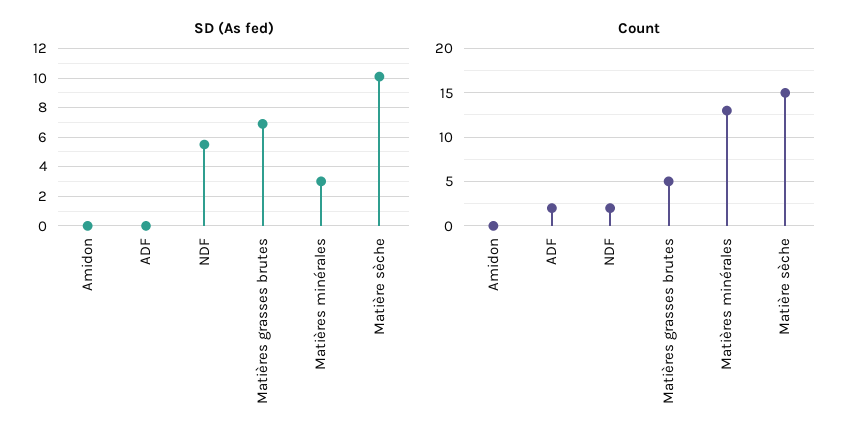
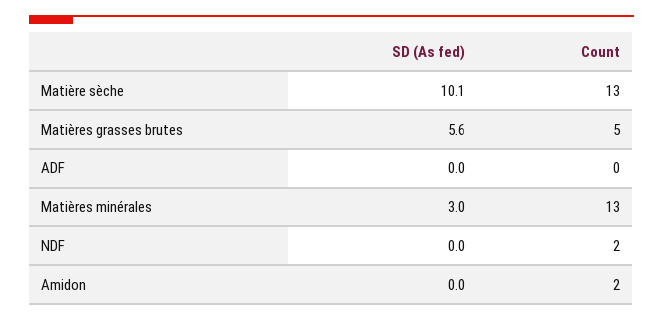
  {
    "SD (As fed)": {
      "Amidon": 0,
      "ADF": 0,
-     "NDF": 5.5,
+     "NDF": 0,
-     "Matières grasses brutes": 7,
+     "Matières grasses brutes": 5.6,
      "Matières minérales": 3,
      "Matière sèche": 10.1
    },
    "Count": {
-     "Amidon": 0,
+     "Amidon": 2,
-     "ADF": 2,
+     "ADF": 0,
      "NDF": 2,
      "Matières grasses brutes": 5,
      "Matières minérales": 13,
-     "Matière sèche": 15
+     "Matière sèche": 13
    }
  }

